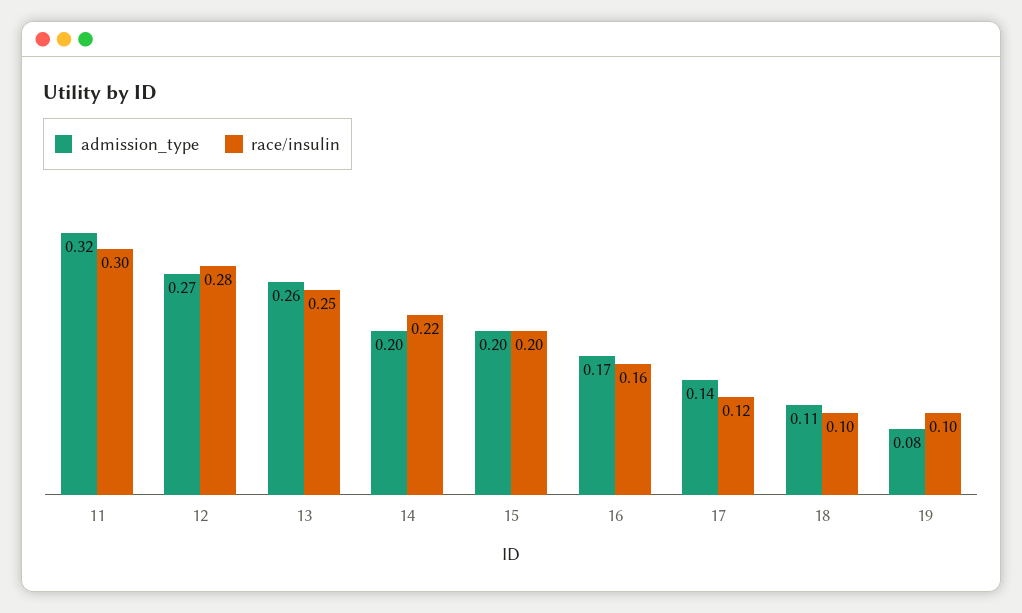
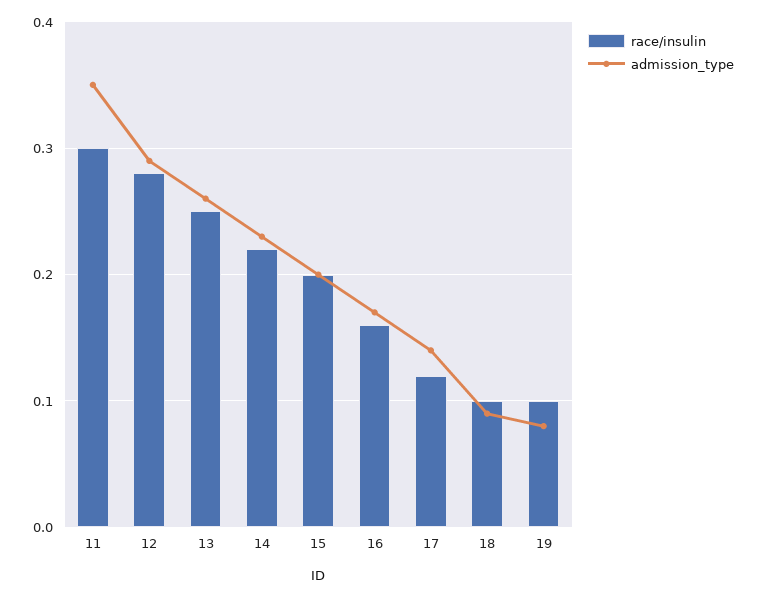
  {
    "admission_type": {
-     "11": 0.32,
+     "11": 0.35,
-     "12": 0.27,
+     "12": 0.29,
      "13": 0.26,
-     "14": 0.2,
+     "14": 0.23,
      "15": 0.2,
      "16": 0.17,
      "17": 0.14,
-     "18": 0.11,
+     "18": 0.09,
      "19": 0.08
    },
    "race/insulin": {
      "11": 0.3,
      "12": 0.28,
      "13": 0.25,
      "14": 0.22,
      "15": 0.2,
      "16": 0.16,
      "17": 0.12,
      "18": 0.1,
      "19": 0.1
    }
  }

